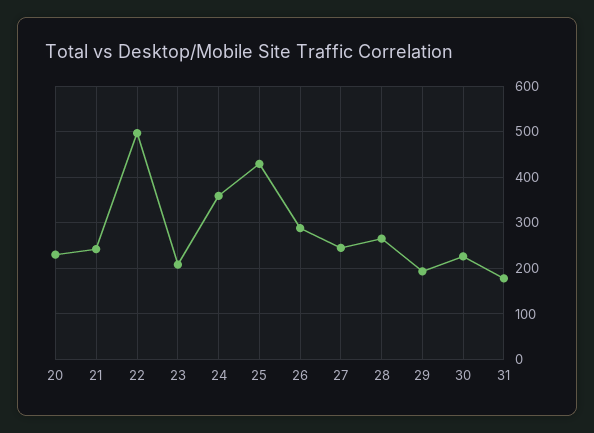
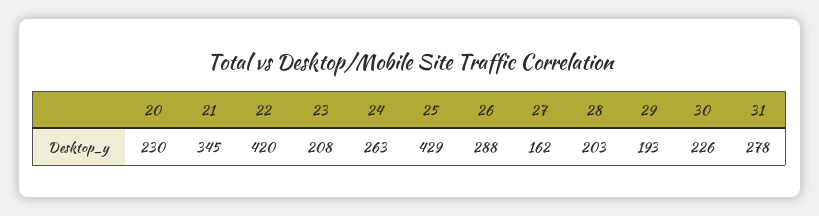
  {
    "20": 230,
-   "21": 240,
+   "21": 345,
-   "22": 500,
+   "22": 420,
    "23": 208,
-   "24": 360,
+   "24": 263,
    "25": 429,
    "26": 288,
-   "27": 240,
+   "27": 162,
-   "28": 260,
+   "28": 203,
    "29": 193,
    "30": 226,
-   "31": 180
+   "31": 278
  }

